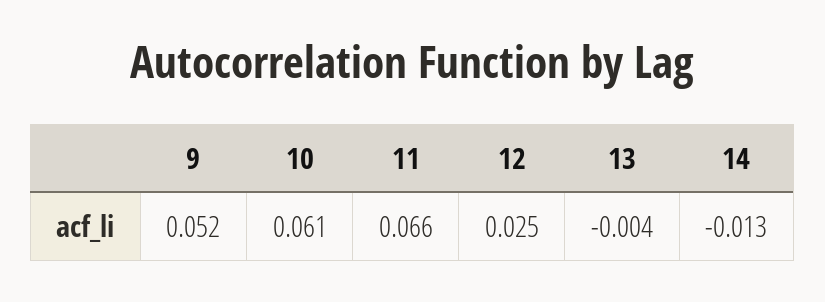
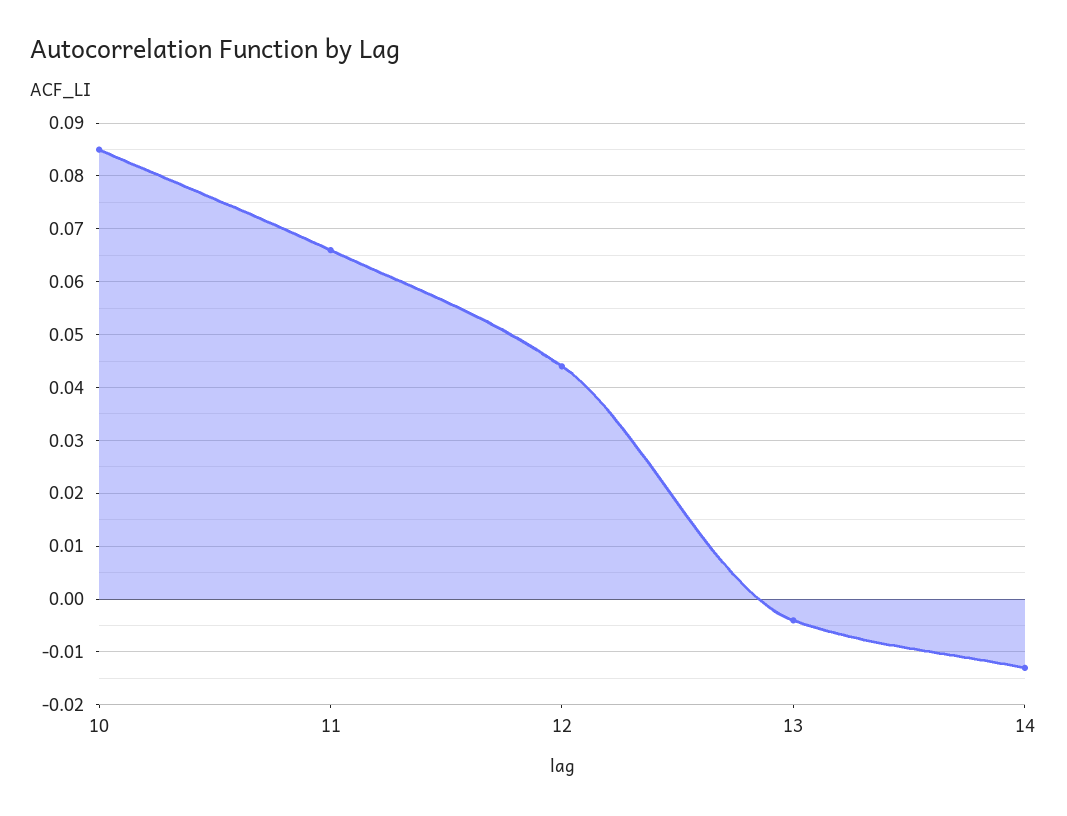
  {
-   "9": 0.052,
-   "10": 0.061,
+   "10": 0.085,
    "11": 0.066,
-   "12": 0.025,
+   "12": 0.045,
    "13": -0.004,
    "14": -0.013
  }

